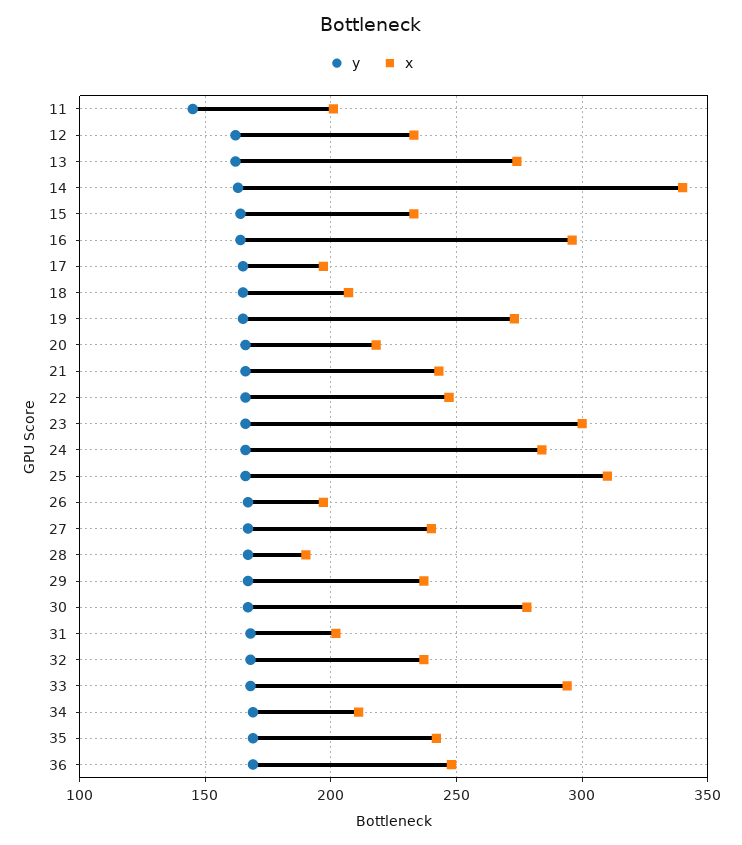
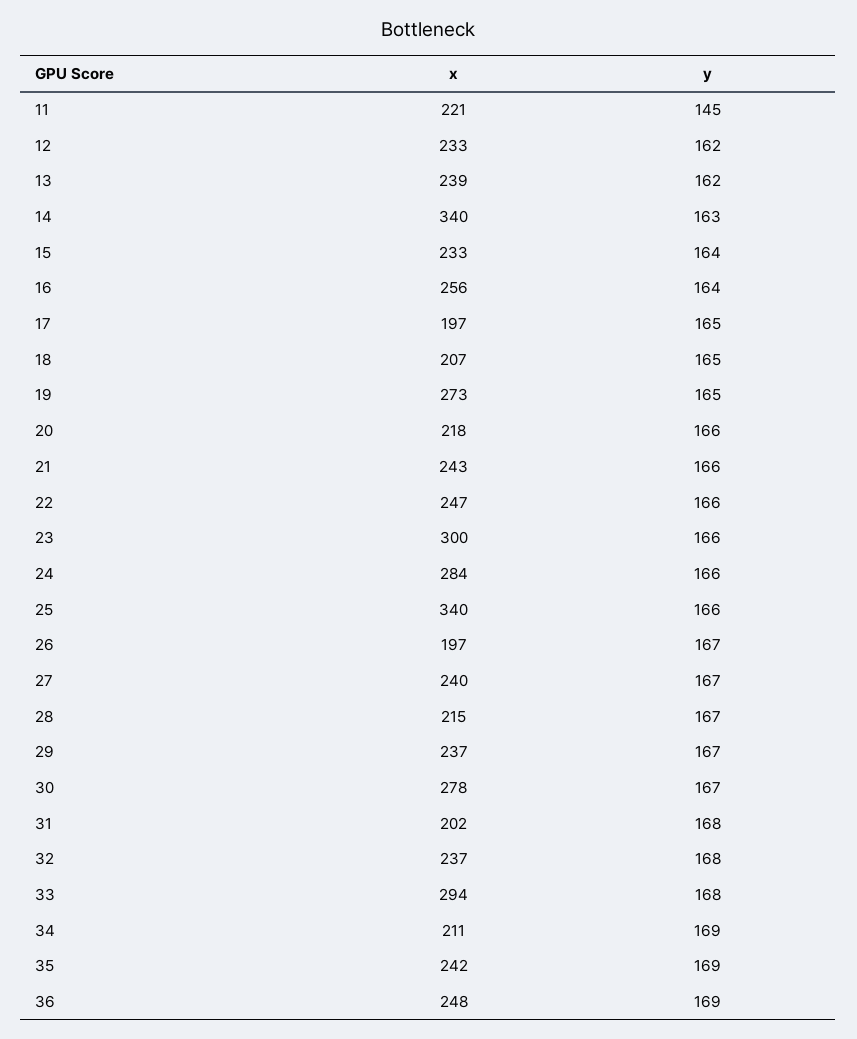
  {
    "y": {
      "11": 145,
      "12": 162,
      "13": 162,
      "14": 163,
      "15": 164,
      "16": 164,
      "17": 165,
      "18": 165,
      "19": 165,
      "20": 166,
      "21": 166,
      "22": 166,
      "23": 166,
      "24": 166,
      "25": 166,
      "26": 167,
      "27": 167,
      "28": 167,
      "29": 167,
      "30": 167,
      "31": 168,
      "32": 168,
      "33": 168,
      "34": 169,
      "35": 169,
      "36": 169
    },
    "x": {
-     "11": 200,
+     "11": 221,
      "12": 233,
-     "13": 275,
+     "13": 239,
      "14": 340,
      "15": 233,
-     "16": 295,
+     "16": 256,
      "17": 197,
      "18": 207,
      "19": 273,
      "20": 218,
      "21": 243,
      "22": 247,
      "23": 300,
      "24": 284,
-     "25": 310,
+     "25": 340,
      "26": 197,
      "27": 240,
-     "28": 190,
+     "28": 215,
      "29": 237,
      "30": 278,
      "31": 202,
      "32": 237,
      "33": 294,
      "34": 211,
      "35": 242,
      "36": 248
    }
  }

